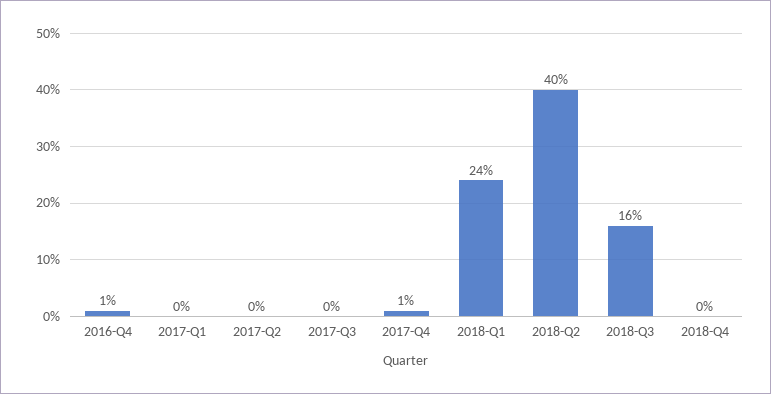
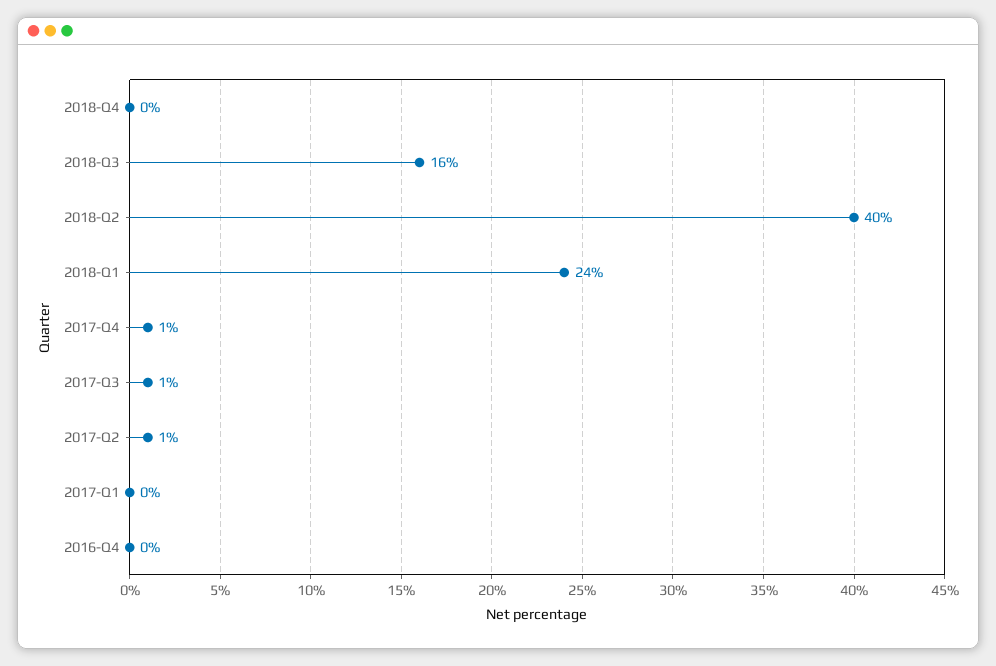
  {
-   "2016-Q4": 1,
+   "2016-Q4": 0,
    "2017-Q1": 0,
-   "2017-Q2": 0,
+   "2017-Q2": 1,
-   "2017-Q3": 0,
+   "2017-Q3": 1,
    "2017-Q4": 1,
    "2018-Q1": 24,
    "2018-Q2": 40,
    "2018-Q3": 16,
    "2018-Q4": 0
  }

